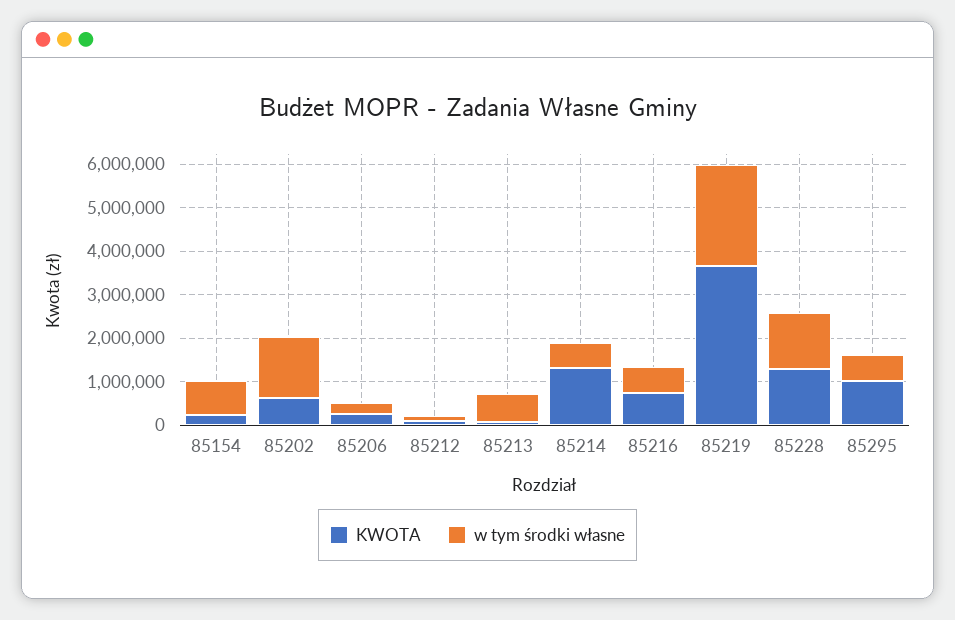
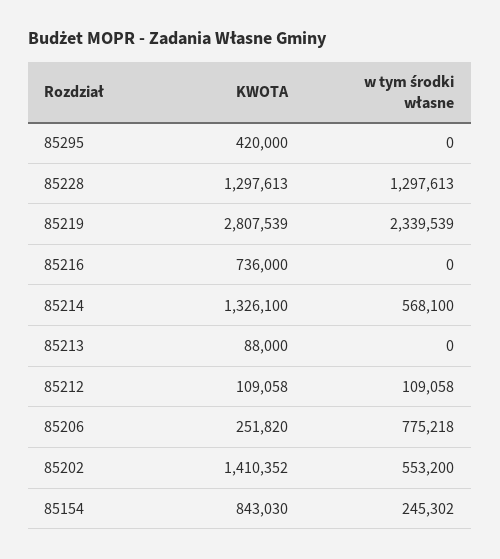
  {
    "KWOTA": {
-     "85154": 200000,
+     "85154": 843030,
-     "85202": 600000,
+     "85202": 1410352,
      "85206": 251820,
      "85212": 109058,
      "85213": 88000,
      "85214": 1326100,
      "85216": 736000,
-     "85219": 3600000,
+     "85219": 2807539,
      "85228": 1297613,
-     "85295": 1000000
+     "85295": 420000
    },
    "w tym środki własne": {
-     "85154": 800000,
+     "85154": 245302,
-     "85202": 1400000,
+     "85202": 553200,
-     "85206": 200000,
+     "85206": 775218,
      "85212": 109058,
-     "85213": 600000,
+     "85213": 0,
      "85214": 568100,
-     "85216": 600000,
+     "85216": 0,
      "85219": 2339539,
      "85228": 1297613,
-     "85295": 600000
+     "85295": 0
    }
  }

